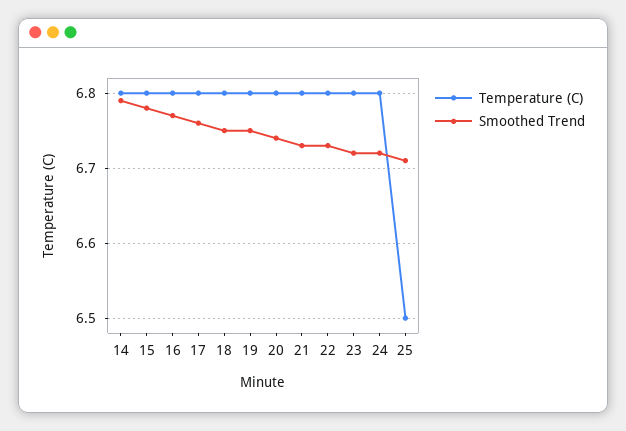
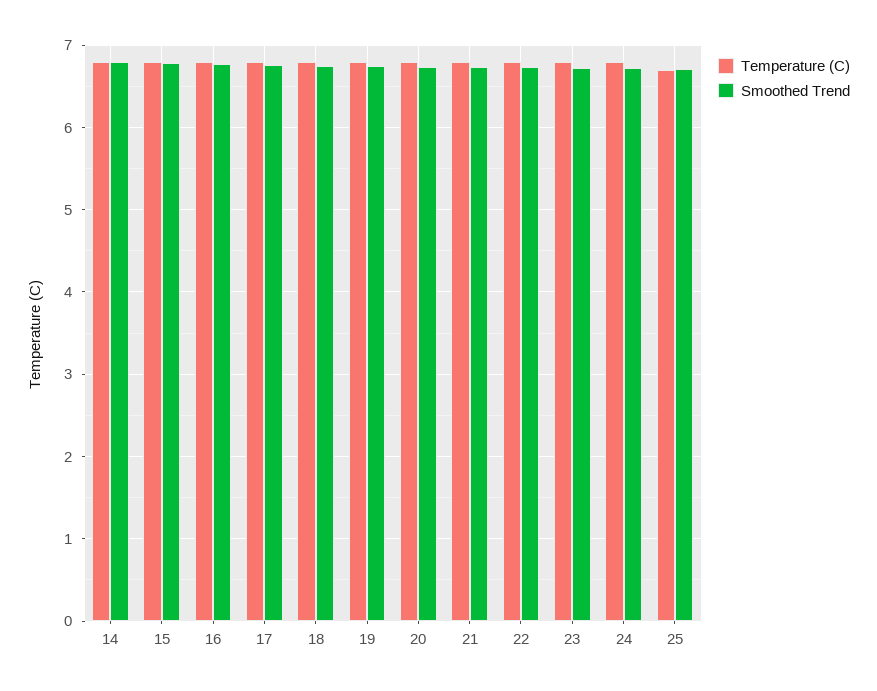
  {
    "Temperature (C)": {
      "14": 6.8,
      "15": 6.8,
      "16": 6.8,
      "17": 6.8,
      "18": 6.8,
      "19": 6.8,
      "20": 6.8,
      "21": 6.8,
      "22": 6.8,
      "23": 6.8,
      "24": 6.8,
-     "25": 6.5
+     "25": 6.7
    },
    "Smoothed Trend": {
      "14": 6.79,
      "15": 6.78,
      "16": 6.77,
      "17": 6.76,
      "18": 6.75,
      "19": 6.75,
      "20": 6.74,
      "21": 6.73,
      "22": 6.73,
      "23": 6.72,
      "24": 6.72,
      "25": 6.71
    }
  }

